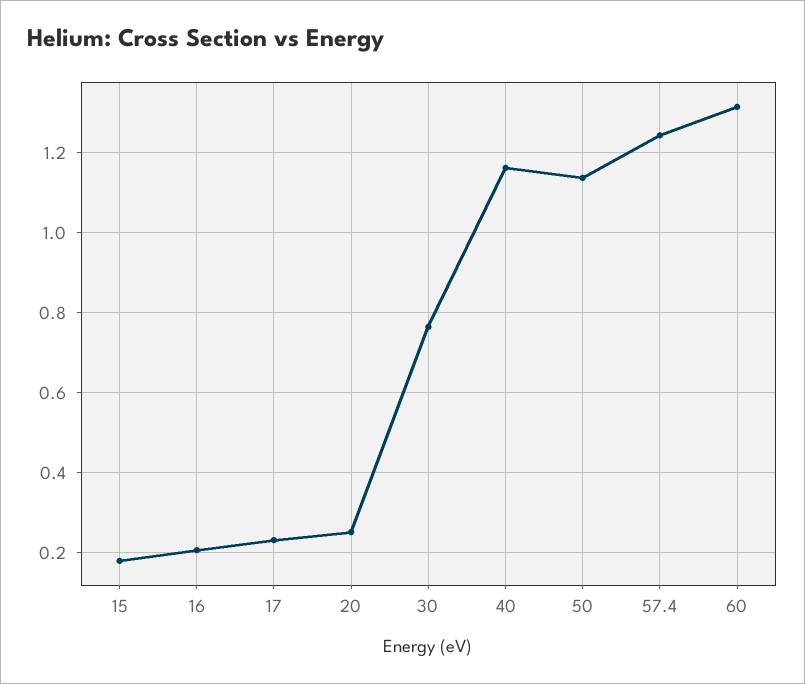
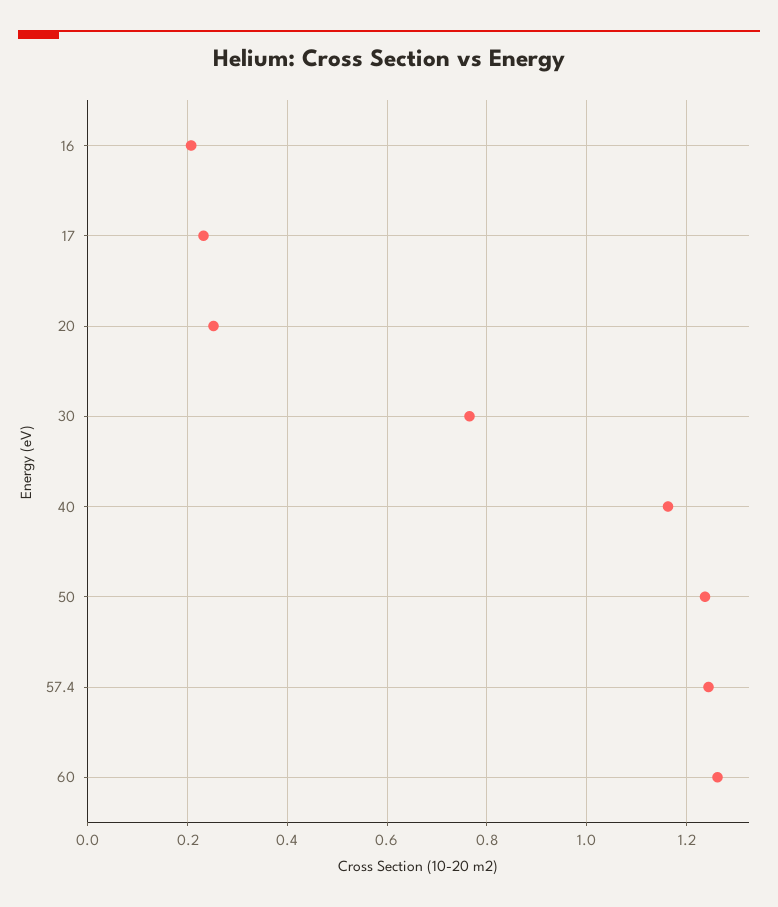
  {
-   "15": 0.18,
    "16": 0.2,
    "17": 0.24,
    "20": 0.26,
    "30": 0.76,
    "40": 1.16,
-   "50": 1.14,
+   "50": 1.24,
    "57.4": 1.24,
-   "60": 1.32
+   "60": 1.26
  }

